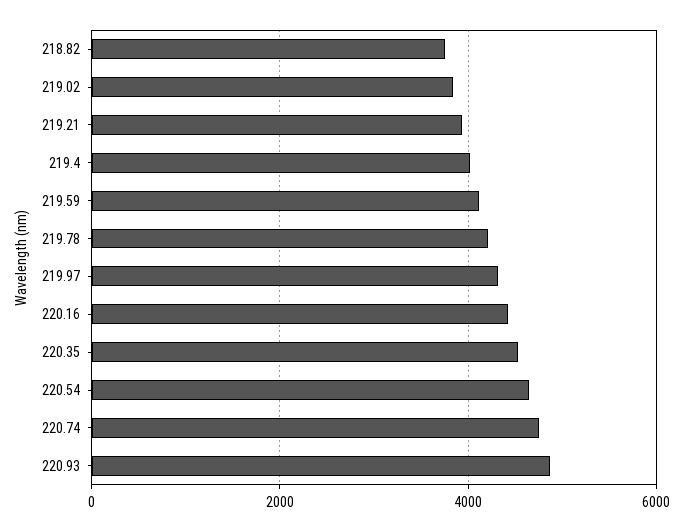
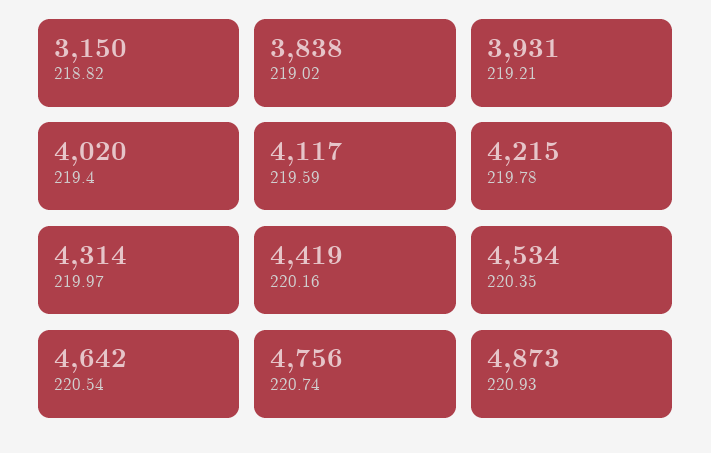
  {
-   "218.82": 3800,
+   "218.82": 3150,
    "219.02": 3838,
    "219.21": 3931,
    "219.4": 4020,
    "219.59": 4117,
    "219.78": 4215,
    "219.97": 4314,
    "220.16": 4419,
    "220.35": 4534,
    "220.54": 4642,
    "220.74": 4756,
    "220.93": 4873
  }

